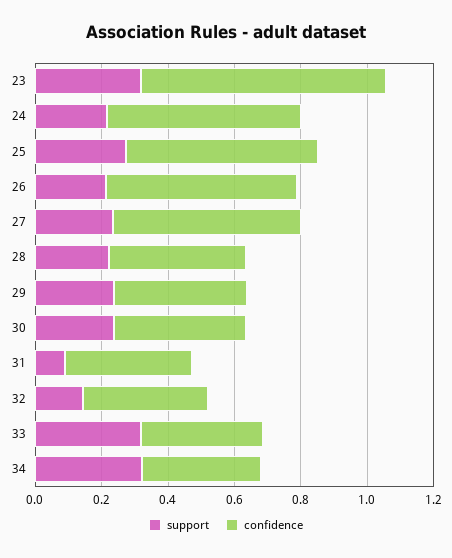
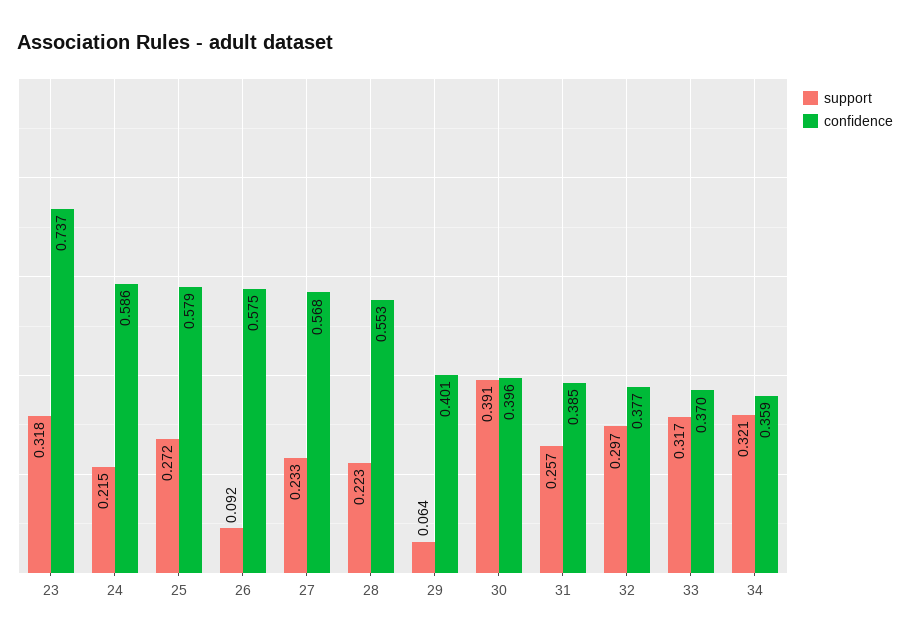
  {
    "support": {
      "23": 0.318,
      "24": 0.215,
      "25": 0.272,
-     "26": 0.2,
+     "26": 0.092,
      "27": 0.233,
      "28": 0.223,
-     "29": 0.25,
+     "29": 0.064,
-     "30": 0.25,
+     "30": 0.391,
-     "31": 0.1,
+     "31": 0.257,
-     "32": 0.15,
+     "32": 0.297,
      "33": 0.317,
      "34": 0.321
    },
    "confidence": {
      "23": 0.737,
      "24": 0.586,
      "25": 0.579,
      "26": 0.575,
      "27": 0.568,
-     "28": 0.4,
+     "28": 0.553,
      "29": 0.401,
      "30": 0.396,
      "31": 0.385,
      "32": 0.377,
      "33": 0.37,
      "34": 0.359
    }
  }

